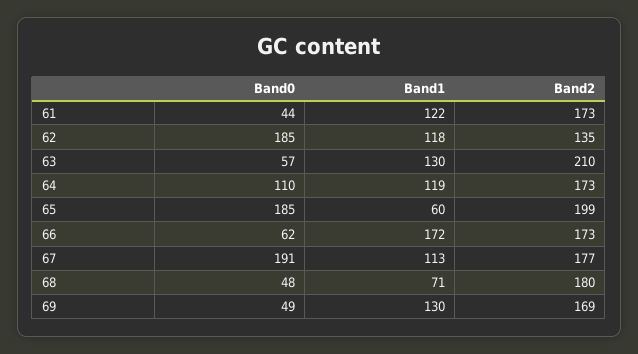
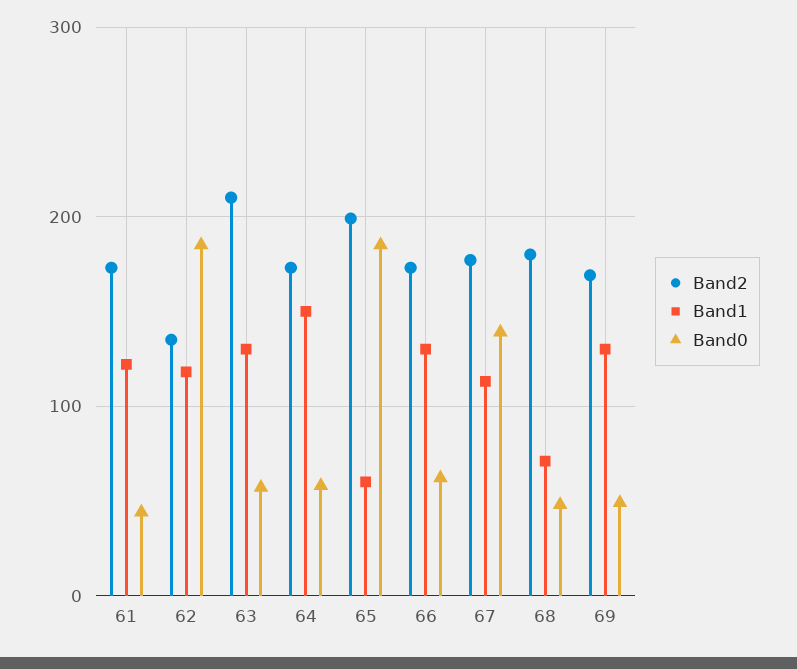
  {
    "Band0": {
      "61": 44,
      "62": 185,
      "63": 57,
-     "64": 110,
+     "64": 60,
      "65": 185,
      "66": 62,
-     "67": 191,
+     "67": 140,
      "68": 48,
      "69": 49
    },
    "Band1": {
      "61": 122,
      "62": 118,
      "63": 130,
-     "64": 119,
+     "64": 150,
      "65": 60,
-     "66": 172,
+     "66": 130,
      "67": 113,
      "68": 71,
      "69": 130
    },
    "Band2": {
      "61": 173,
      "62": 135,
      "63": 210,
      "64": 173,
      "65": 199,
      "66": 173,
      "67": 177,
      "68": 180,
      "69": 169
    }
  }

